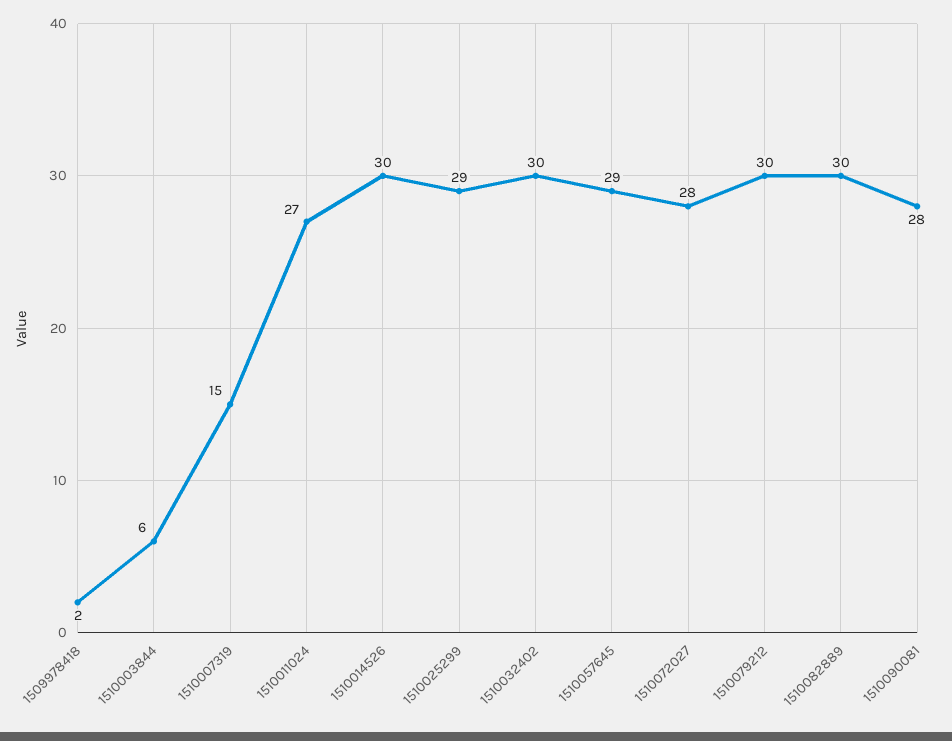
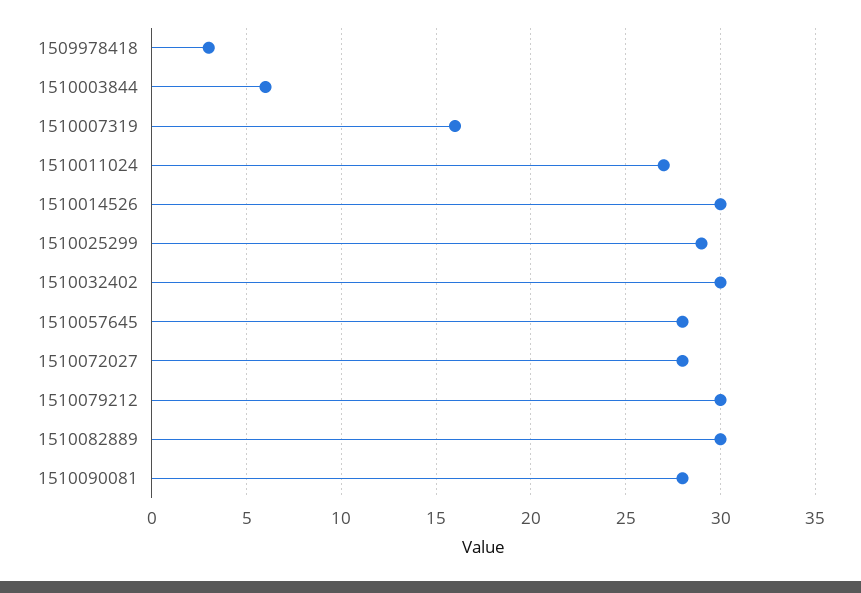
  {
-   "1509978418": 2,
+   "1509978418": 3,
    "1510003844": 6,
-   "1510007319": 15,
+   "1510007319": 16,
    "1510011024": 27,
    "1510014526": 30,
    "1510025299": 29,
    "1510032402": 30,
-   "1510057645": 29,
+   "1510057645": 28,
    "1510072027": 28,
    "1510079212": 30,
    "1510082889": 30,
    "1510090081": 28
  }

